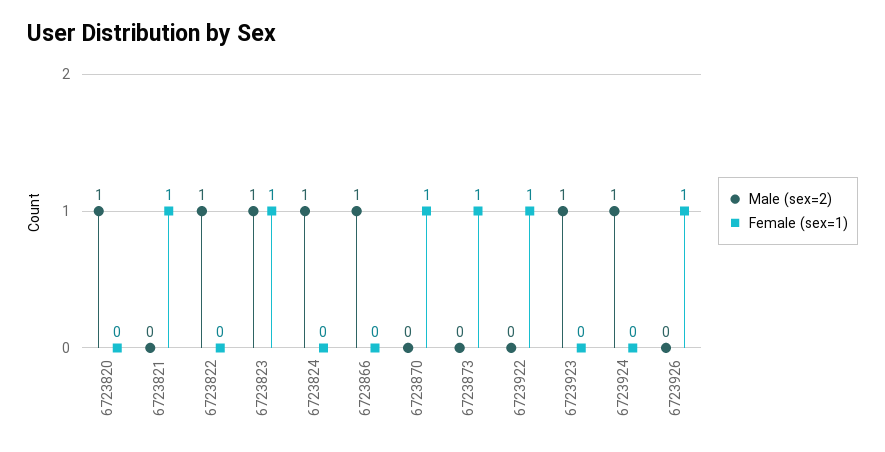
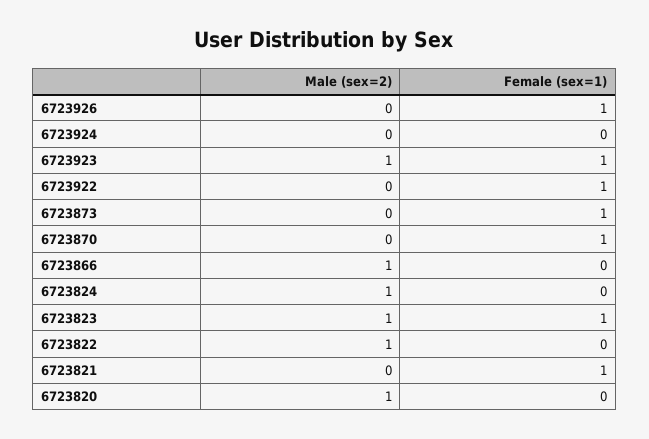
  {
    "Male (sex=2)": {
      "6723820": 1,
      "6723821": 0,
      "6723822": 1,
      "6723823": 1,
      "6723824": 1,
      "6723866": 1,
      "6723870": 0,
      "6723873": 0,
      "6723922": 0,
      "6723923": 1,
-     "6723924": 1,
+     "6723924": 0,
      "6723926": 0
    },
    "Female (sex=1)": {
      "6723820": 0,
      "6723821": 1,
      "6723822": 0,
      "6723823": 1,
      "6723824": 0,
      "6723866": 0,
      "6723870": 1,
      "6723873": 1,
      "6723922": 1,
-     "6723923": 0,
+     "6723923": 1,
      "6723924": 0,
      "6723926": 1
    }
  }

